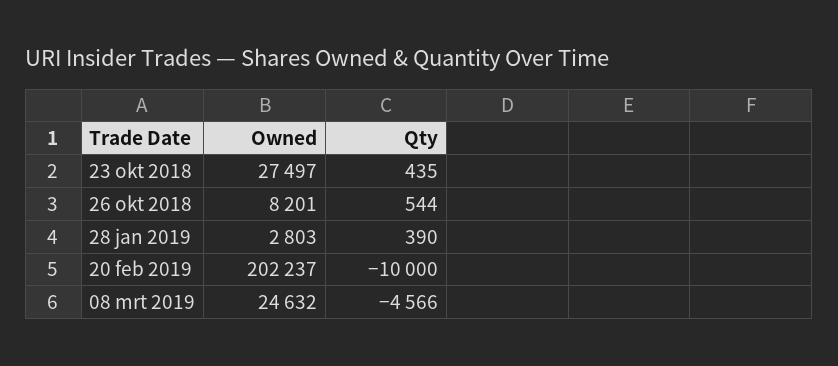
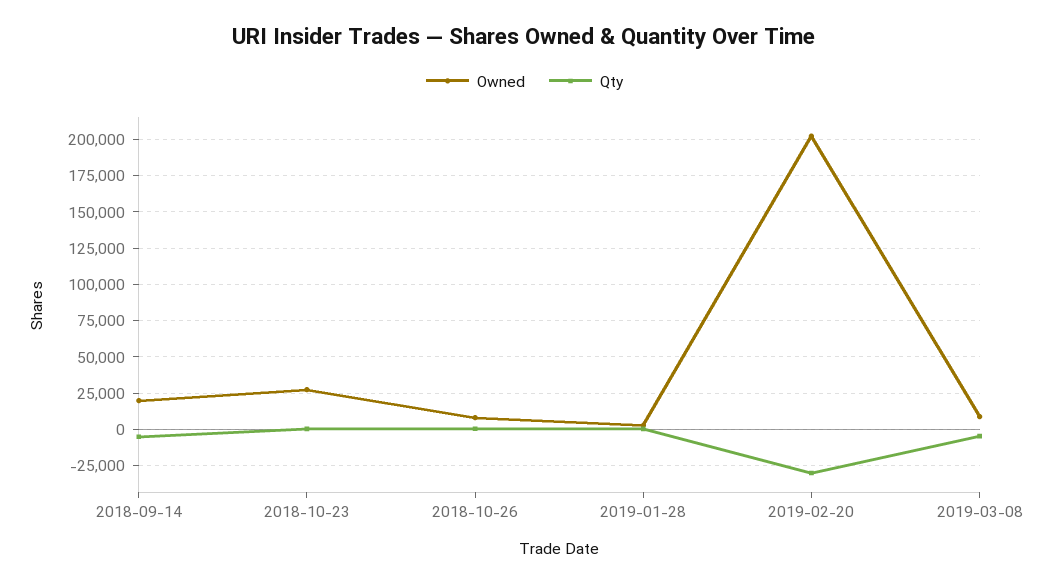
  {
    "Owned": {
      "23 okt 2018": 27497,
      "26 okt 2018": 8201,
      "28 jan 2019": 2803,
      "20 feb 2019": 202237,
-     "08 mrt 2019": 24632
+     "08 mrt 2019": 10000,
+     "2018-09-14": 20000
    },
    "Qty": {
      "23 okt 2018": 435,
      "26 okt 2018": 544,
      "28 jan 2019": 390,
-     "20 feb 2019": -10000,
+     "20 feb 2019": -30000,
-     "08 mrt 2019": -4566
+     "08 mrt 2019": -4566,
+     "2018-09-14": -5000
    }
  }

